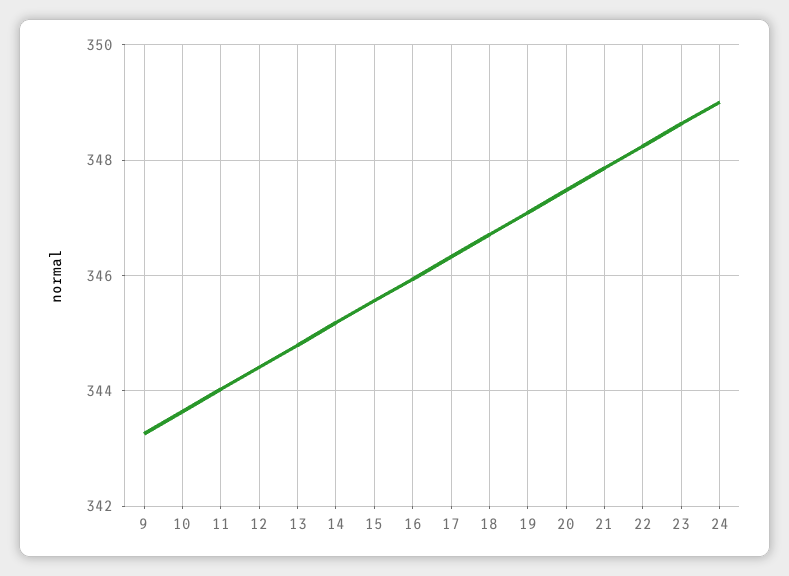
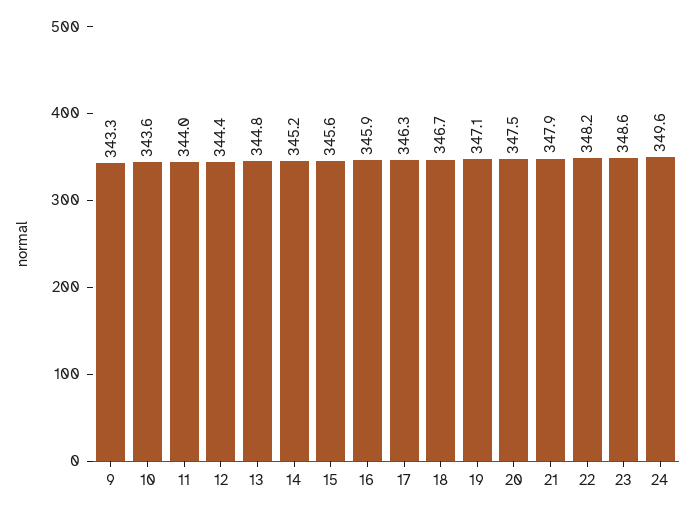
  {
    "9": 343.3,
    "10": 343.6,
    "11": 344,
    "12": 344.4,
    "13": 344.8,
    "14": 345.2,
    "15": 345.6,
    "16": 345.9,
    "17": 346.3,
    "18": 346.7,
    "19": 347.1,
    "20": 347.5,
    "21": 347.9,
    "22": 348.2,
    "23": 348.6,
-   "24": 349
+   "24": 349.6
  }

